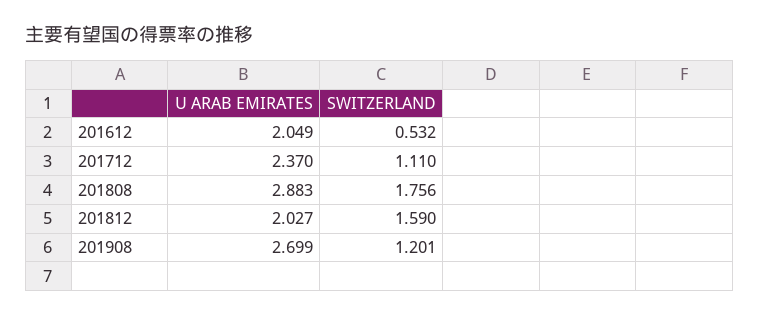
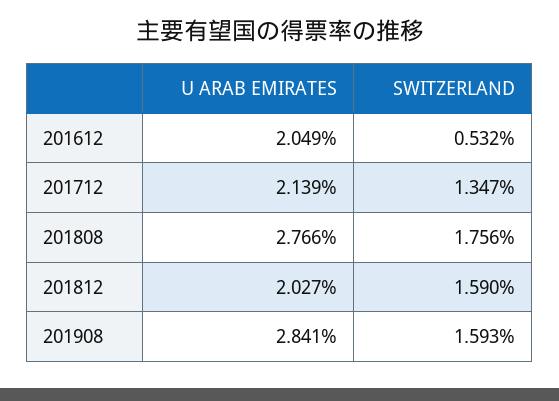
  {
    "U ARAB EMIRATES": {
      "201612": 2.049,
-     "201712": 2.37,
+     "201712": 2.139,
-     "201808": 2.883,
+     "201808": 2.766,
      "201812": 2.027,
-     "201908": 2.699
+     "201908": 2.841
    },
    "SWITZERLAND": {
      "201612": 0.532,
-     "201712": 1.11,
+     "201712": 1.347,
      "201808": 1.756,
      "201812": 1.59,
-     "201908": 1.201
+     "201908": 1.593
    }
  }

